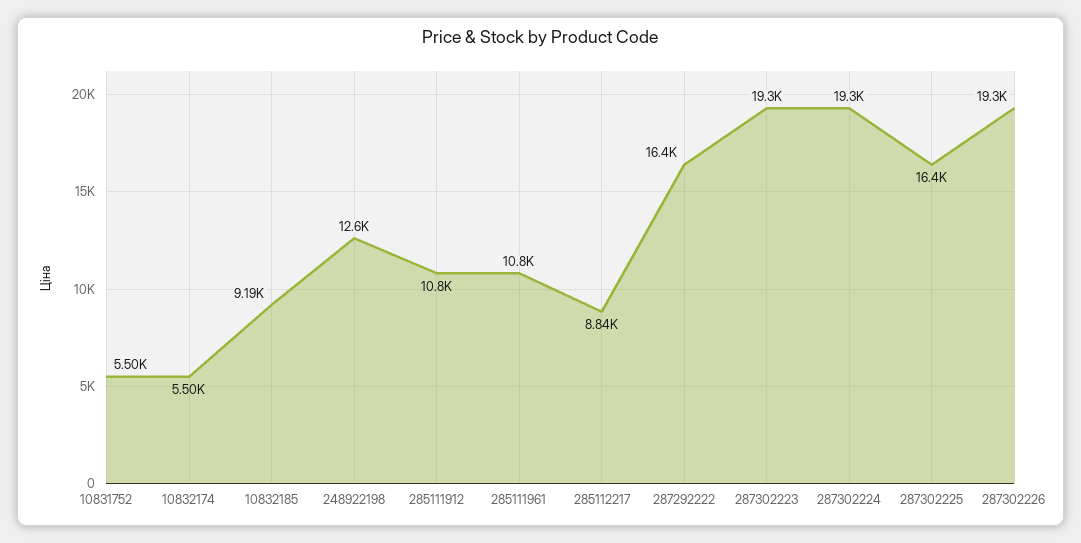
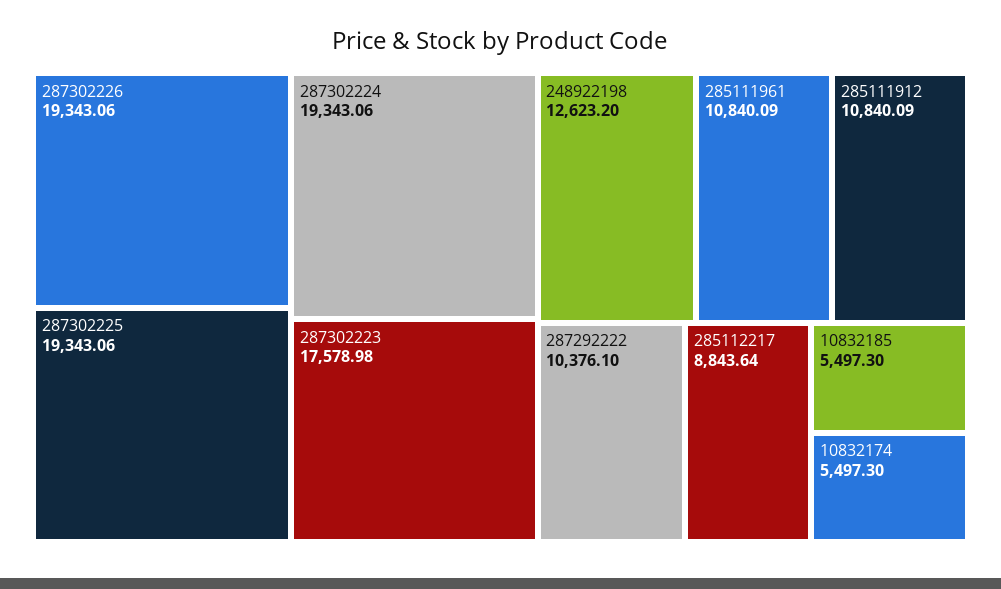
  {
-   "10831752": 5500,
    "10832174": 5497.3,
-   "10832185": 9190,
+   "10832185": 5497.3,
    "248922198": 12623.2,
    "285111912": 10840.09,
    "285111961": 10840.09,
    "285112217": 8843.64,
-   "287292222": 16400,
+   "287292222": 10376.1,
-   "287302223": 19300,
+   "287302223": 17578.98,
    "287302224": 19343.06,
-   "287302225": 16400,
+   "287302225": 19343.06,
    "287302226": 19343.06
  }

